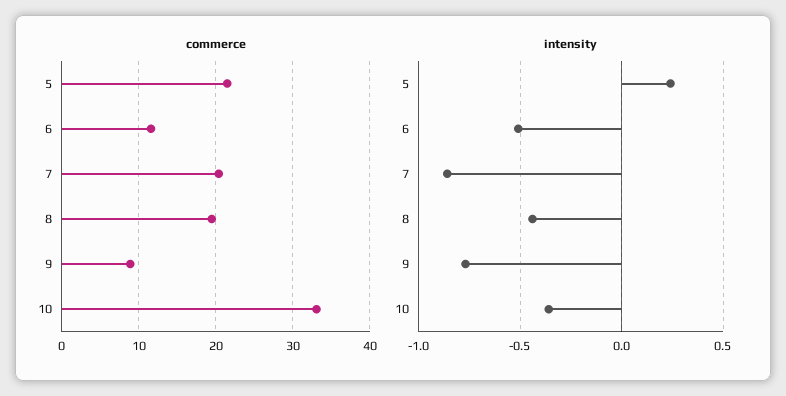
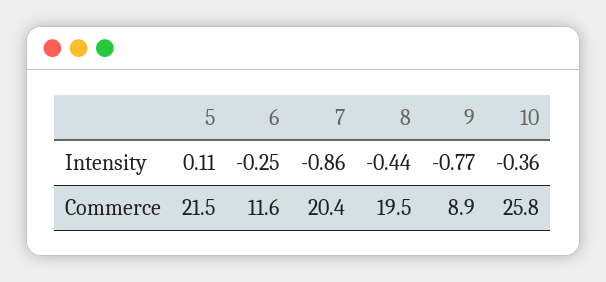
  {
    "commerce": {
      "5": 21.5,
      "6": 11.6,
      "7": 20.4,
      "8": 19.5,
      "9": 8.9,
-     "10": 33
+     "10": 25.8
    },
    "intensity": {
-     "5": 0.25,
+     "5": 0.11,
-     "6": -0.5,
+     "6": -0.25,
      "7": -0.86,
      "8": -0.44,
      "9": -0.77,
      "10": -0.36
    }
  }

